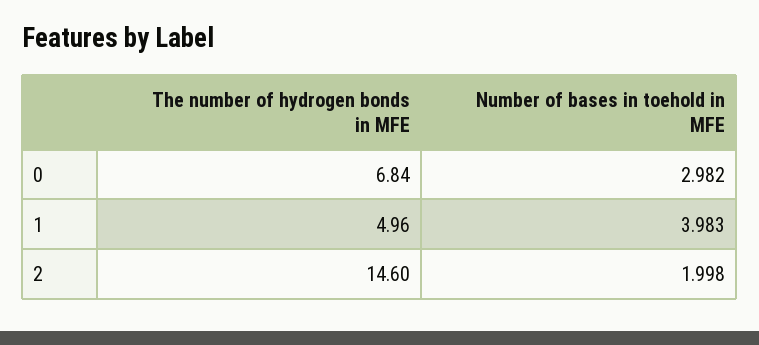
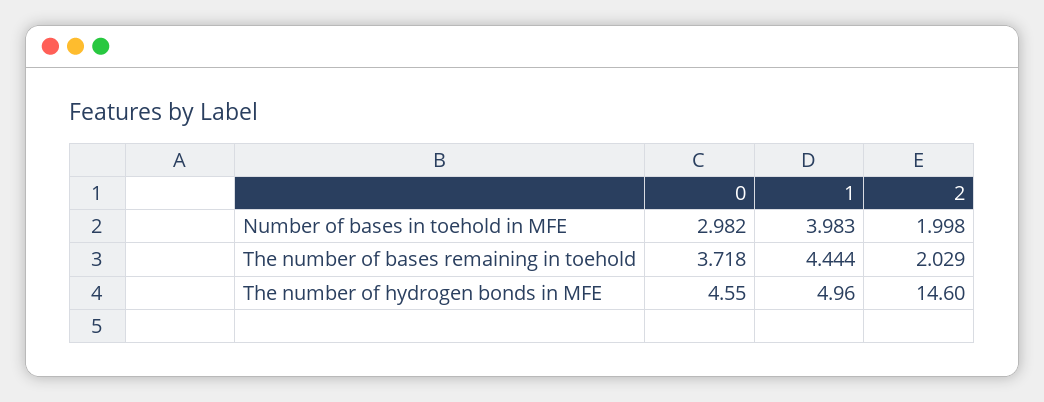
  {
    "The number of hydrogen bonds in MFE": {
-     "0": 6.84,
+     "0": 4.55,
      "1": 4.96,
      "2": 14.6
    },
    "Number of bases in toehold in MFE": {
      "0": 2.982,
      "1": 3.983,
      "2": 1.998
-   }
+   },
+   "The number of bases remaining in toehold": {
+     "0": 3.718,
+     "1": 4.444,
+     "2": 2.029
+   }
  }

